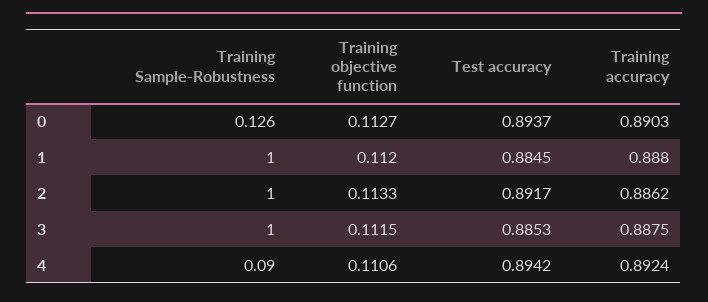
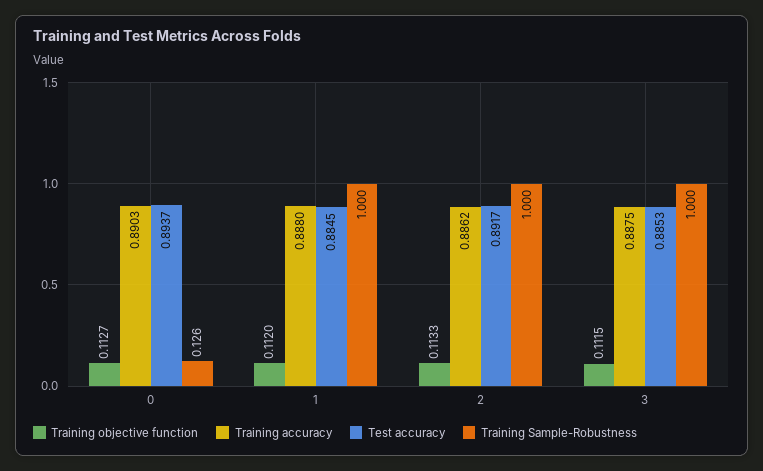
  {
    "Training Sample-Robustness": {
      "0": 0.126,
      "1": 1,
      "2": 1,
-     "3": 1,
+     "3": 1
-     "4": 0.09
    },
    "Training objective function": {
      "0": 0.1127,
      "1": 0.112,
      "2": 0.1133,
-     "3": 0.1115,
+     "3": 0.1115
-     "4": 0.1106
    },
    "Test accuracy": {
      "0": 0.8937,
      "1": 0.8845,
      "2": 0.8917,
-     "3": 0.8853,
+     "3": 0.8853
-     "4": 0.8942
    },
    "Training accuracy": {
      "0": 0.8903,
      "1": 0.888,
      "2": 0.8862,
-     "3": 0.8875,
+     "3": 0.8875
-     "4": 0.8924
    }
  }

